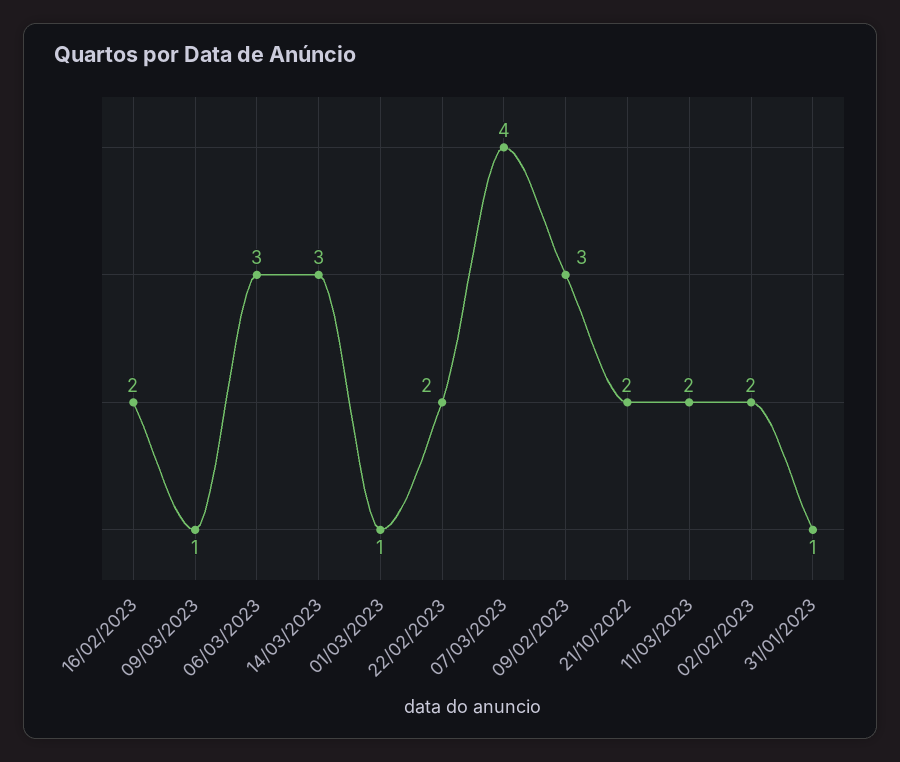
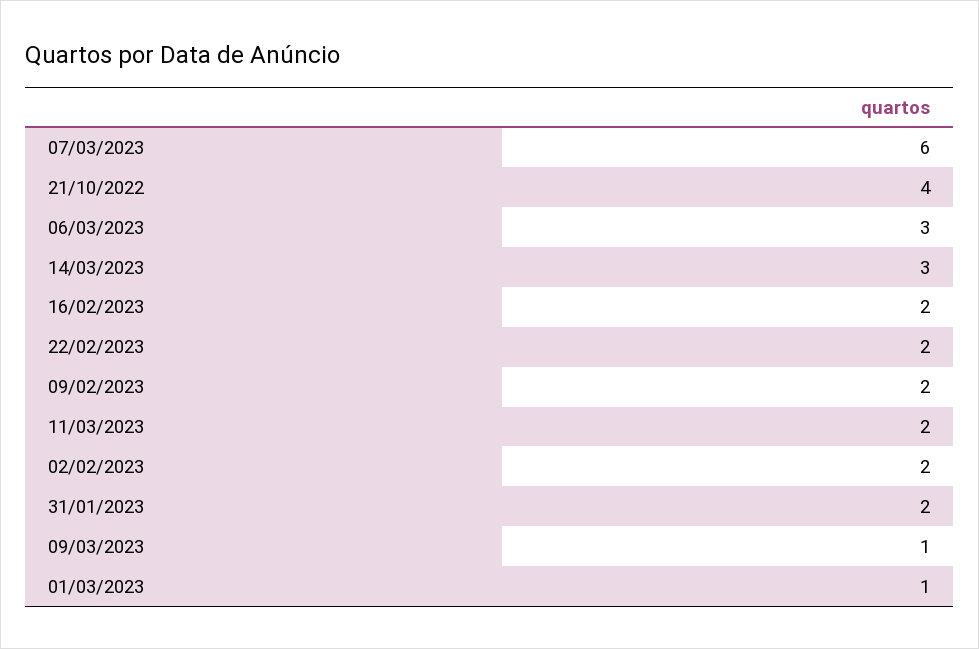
  {
    "16/02/2023": 2,
    "09/03/2023": 1,
    "06/03/2023": 3,
    "14/03/2023": 3,
    "01/03/2023": 1,
    "22/02/2023": 2,
-   "07/03/2023": 4,
+   "07/03/2023": 6,
-   "09/02/2023": 3,
+   "09/02/2023": 2,
-   "21/10/2022": 2,
+   "21/10/2022": 4,
    "11/03/2023": 2,
    "02/02/2023": 2,
-   "31/01/2023": 1
+   "31/01/2023": 2
  }

